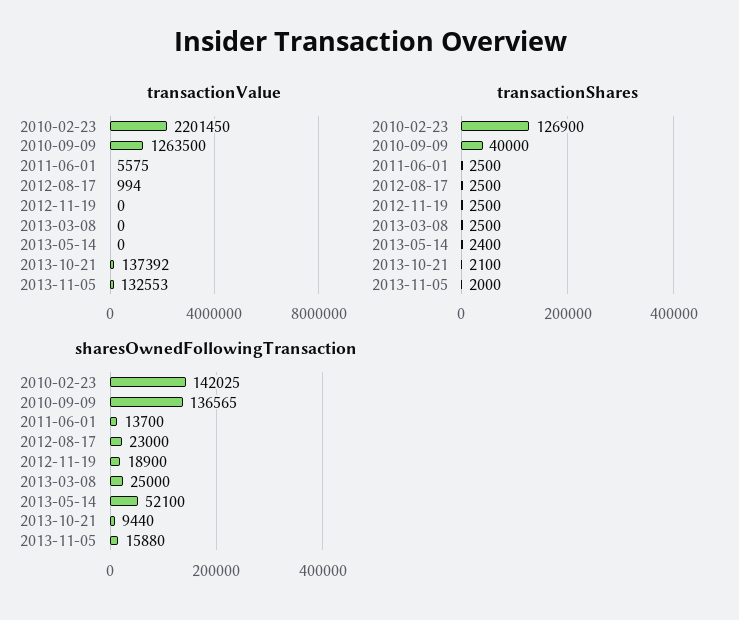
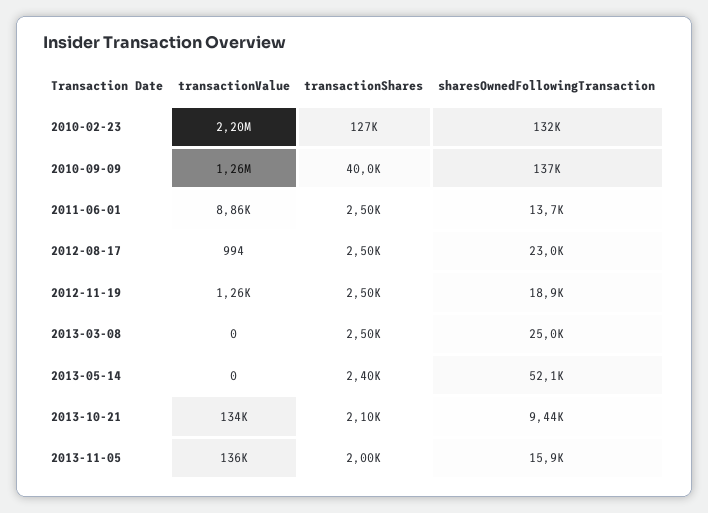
  {
    "transactionValue": {
      "2010-02-23": 2201450,
      "2010-09-09": 1263500,
-     "2011-06-01": 5575,
+     "2011-06-01": 8860,
      "2012-08-17": 994,
-     "2012-11-19": 0,
+     "2012-11-19": 1260,
      "2013-03-08": 0,
      "2013-05-14": 0,
-     "2013-10-21": 137392,
+     "2013-10-21": 134000,
-     "2013-11-05": 132553
+     "2013-11-05": 136000
    },
    "transactionShares": {
-     "2010-02-23": 126900,
+     "2010-02-23": 127000,
      "2010-09-09": 40000,
      "2011-06-01": 2500,
      "2012-08-17": 2500,
      "2012-11-19": 2500,
      "2013-03-08": 2500,
      "2013-05-14": 2400,
      "2013-10-21": 2100,
      "2013-11-05": 2000
    },
    "sharesOwnedFollowingTransaction": {
-     "2010-02-23": 142025,
+     "2010-02-23": 132000,
      "2010-09-09": 136565,
      "2011-06-01": 13700,
      "2012-08-17": 23000,
      "2012-11-19": 18900,
      "2013-03-08": 25000,
      "2013-05-14": 52100,
      "2013-10-21": 9440,
      "2013-11-05": 15880
    }
  }

